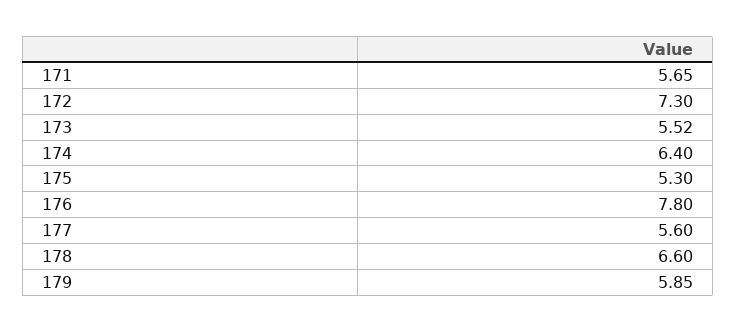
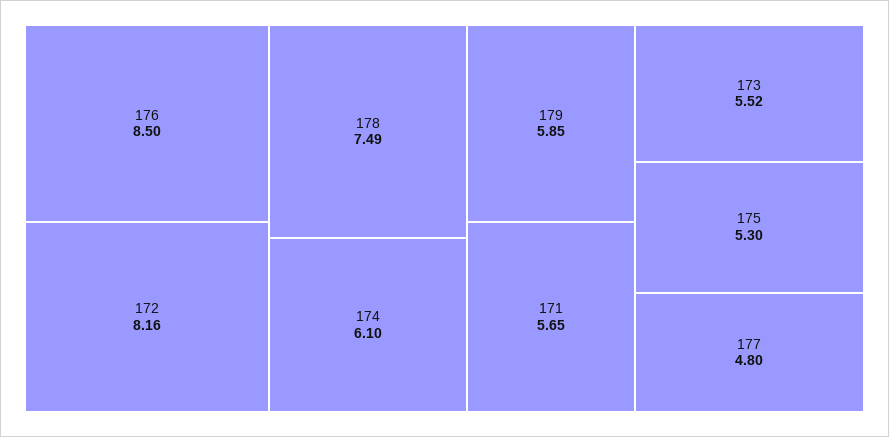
  {
    "171": 5.65,
-   "172": 7.3,
+   "172": 8.16,
    "173": 5.52,
-   "174": 6.4,
+   "174": 6.1,
    "175": 5.3,
-   "176": 7.8,
+   "176": 8.5,
-   "177": 5.6,
+   "177": 4.8,
-   "178": 6.6,
+   "178": 7.49,
    "179": 5.85
  }

